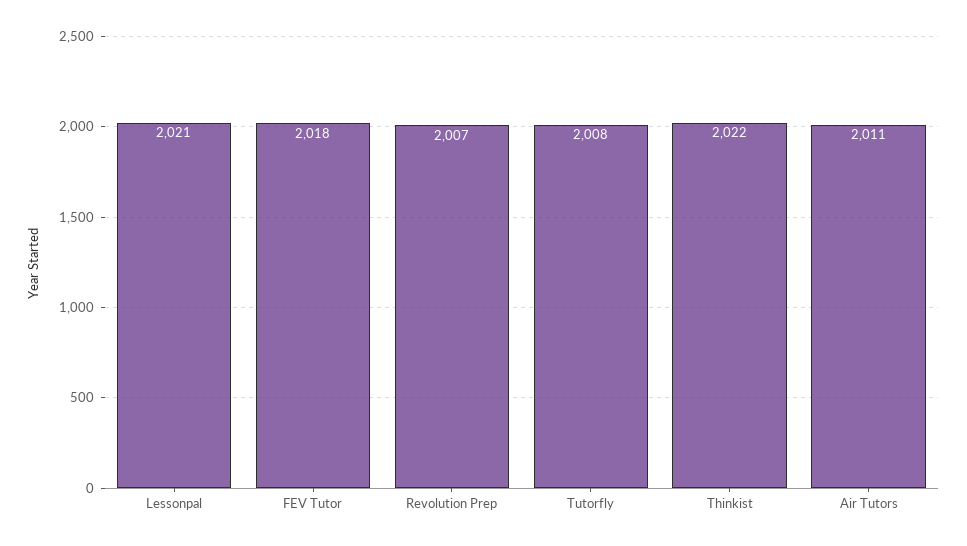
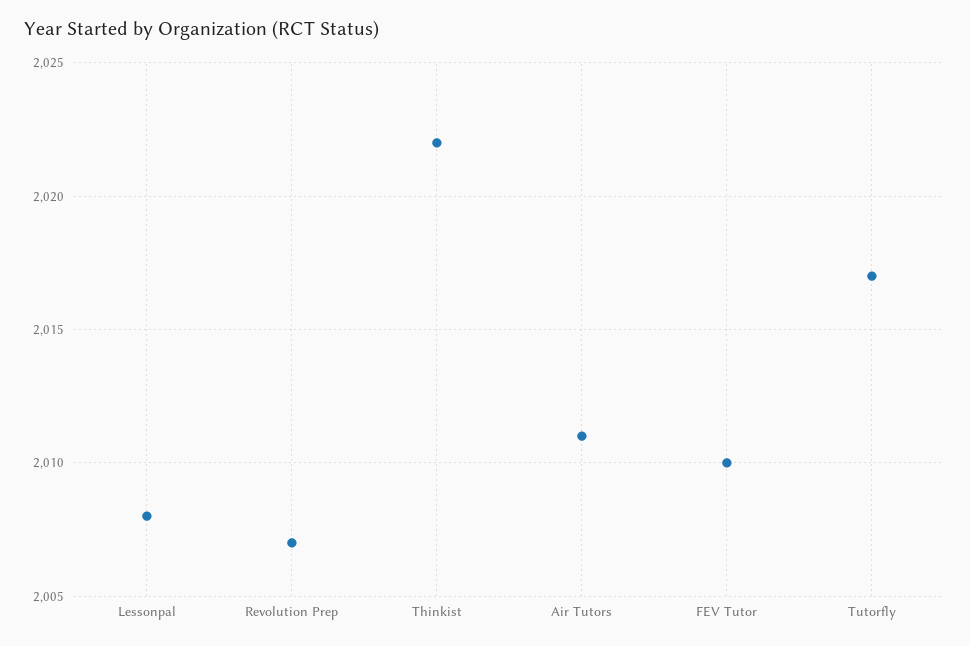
  {
-   "Lessonpal": 2021,
+   "Lessonpal": 2008,
-   "FEV Tutor": 2018,
+   "FEV Tutor": 2010,
    "Revolution Prep": 2007,
-   "Tutorfly": 2008,
+   "Tutorfly": 2017,
    "Thinkist": 2022,
    "Air Tutors": 2011
  }

